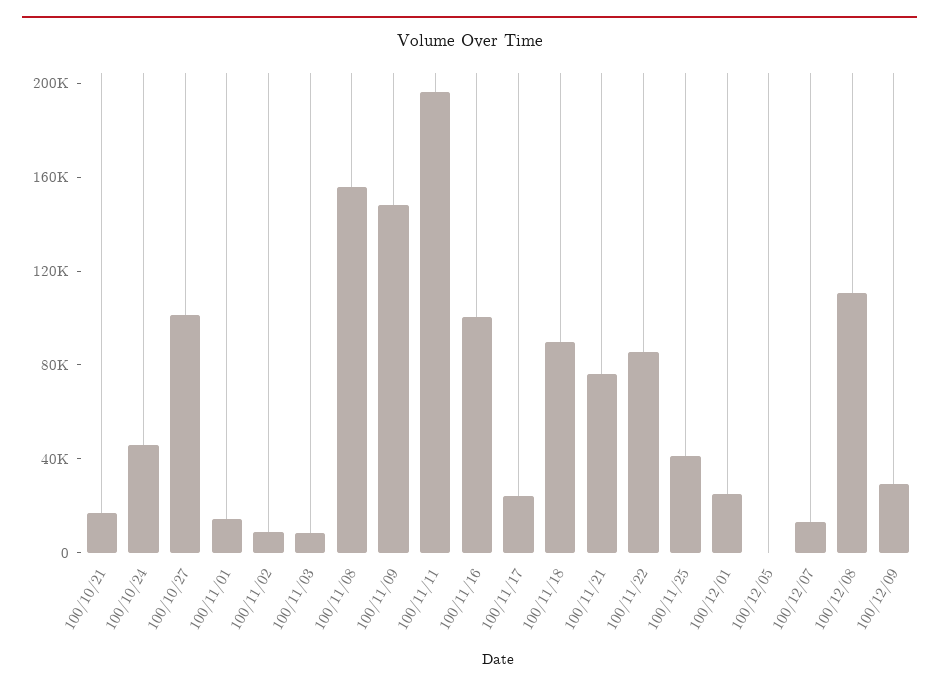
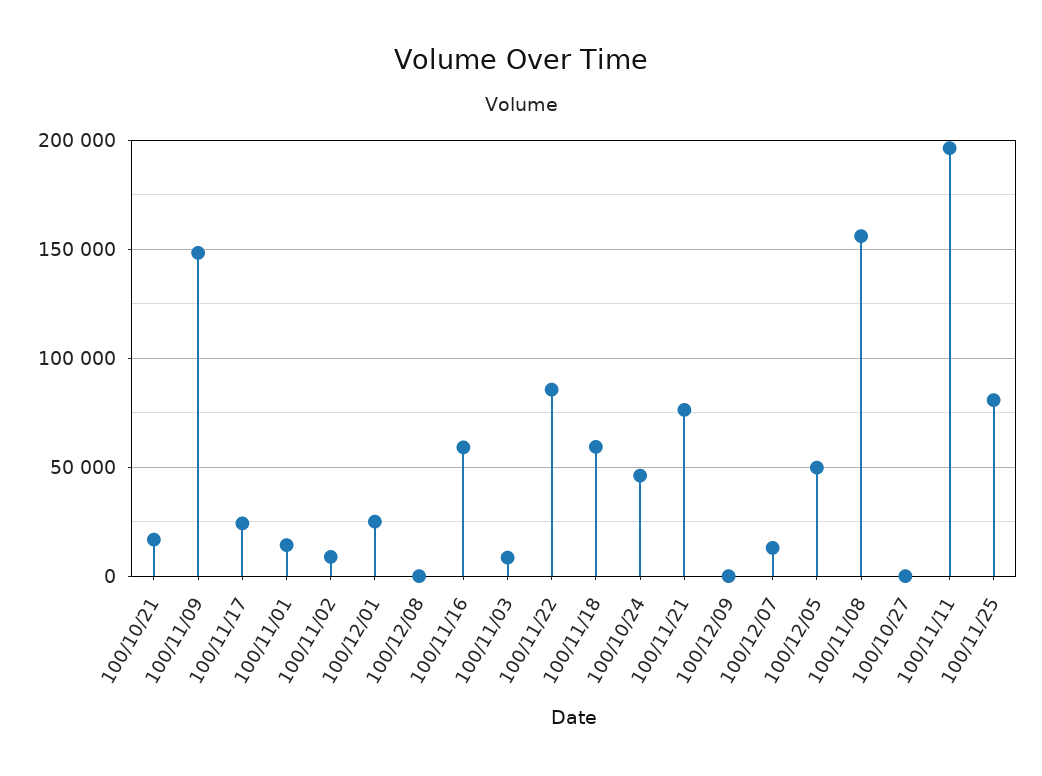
  {
    "100/10/21": 15000,
    "100/10/24": 45000,
-   "100/10/27": 100000,
+   "100/10/27": 0,
    "100/11/01": 15000,
    "100/11/02": 10000,
    "100/11/03": 10000,
    "100/11/08": 155000,
    "100/11/09": 150000,
    "100/11/11": 195000,
-   "100/11/16": 100000,
+   "100/11/16": 60000,
    "100/11/17": 25000,
-   "100/11/18": 90000,
+   "100/11/18": 60000,
    "100/11/21": 75000,
    "100/11/22": 85000,
-   "100/11/25": 40000,
+   "100/11/25": 80000,
    "100/12/01": 25000,
-   "100/12/05": 0,
+   "100/12/05": 50000,
    "100/12/07": 15000,
-   "100/12/08": 110000,
+   "100/12/08": 0,
-   "100/12/09": 30000
+   "100/12/09": 0
  }

